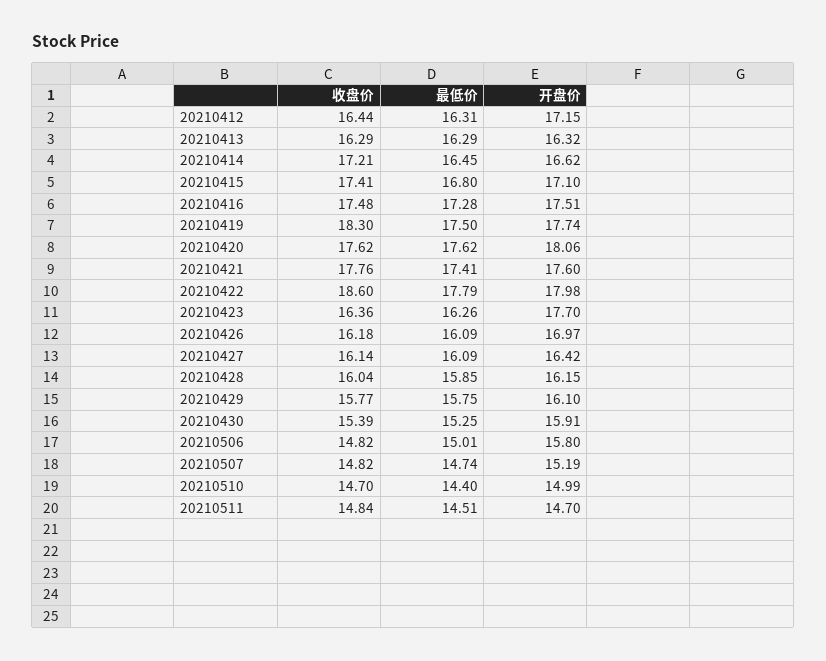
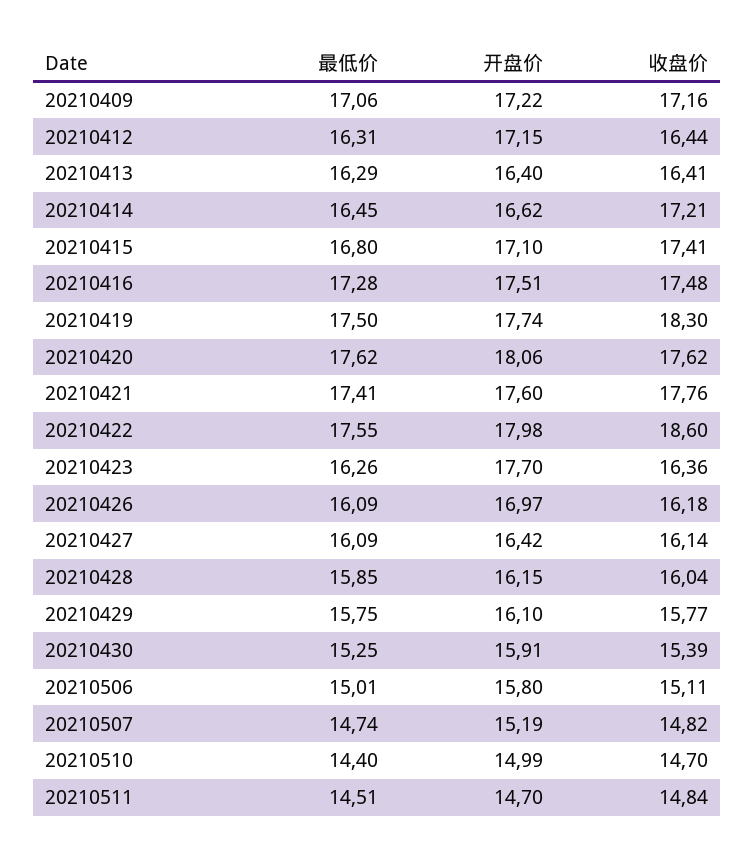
  {
    "收盘价": {
      "20210412": 16.44,
-     "20210413": 16.29,
+     "20210413": 16.41,
      "20210414": 17.21,
      "20210415": 17.41,
      "20210416": 17.48,
      "20210419": 18.3,
      "20210420": 17.62,
      "20210421": 17.76,
      "20210422": 18.6,
      "20210423": 16.36,
      "20210426": 16.18,
      "20210427": 16.14,
      "20210428": 16.04,
      "20210429": 15.77,
      "20210430": 15.39,
-     "20210506": 14.82,
+     "20210506": 15.11,
      "20210507": 14.82,
      "20210510": 14.7,
-     "20210511": 14.84
+     "20210511": 14.84,
+     "20210409": 17.16
    },
    "最低价": {
      "20210412": 16.31,
      "20210413": 16.29,
      "20210414": 16.45,
      "20210415": 16.8,
      "20210416": 17.28,
      "20210419": 17.5,
      "20210420": 17.62,
      "20210421": 17.41,
-     "20210422": 17.79,
+     "20210422": 17.55,
      "20210423": 16.26,
      "20210426": 16.09,
      "20210427": 16.09,
      "20210428": 15.85,
      "20210429": 15.75,
      "20210430": 15.25,
      "20210506": 15.01,
      "20210507": 14.74,
      "20210510": 14.4,
-     "20210511": 14.51
+     "20210511": 14.51,
+     "20210409": 17.06
    },
    "开盘价": {
      "20210412": 17.15,
-     "20210413": 16.32,
+     "20210413": 16.4,
      "20210414": 16.62,
      "20210415": 17.1,
      "20210416": 17.51,
      "20210419": 17.74,
      "20210420": 18.06,
      "20210421": 17.6,
      "20210422": 17.98,
      "20210423": 17.7,
      "20210426": 16.97,
      "20210427": 16.42,
      "20210428": 16.15,
      "20210429": 16.1,
      "20210430": 15.91,
      "20210506": 15.8,
      "20210507": 15.19,
      "20210510": 14.99,
-     "20210511": 14.7
+     "20210511": 14.7,
+     "20210409": 17.22
    }
  }

